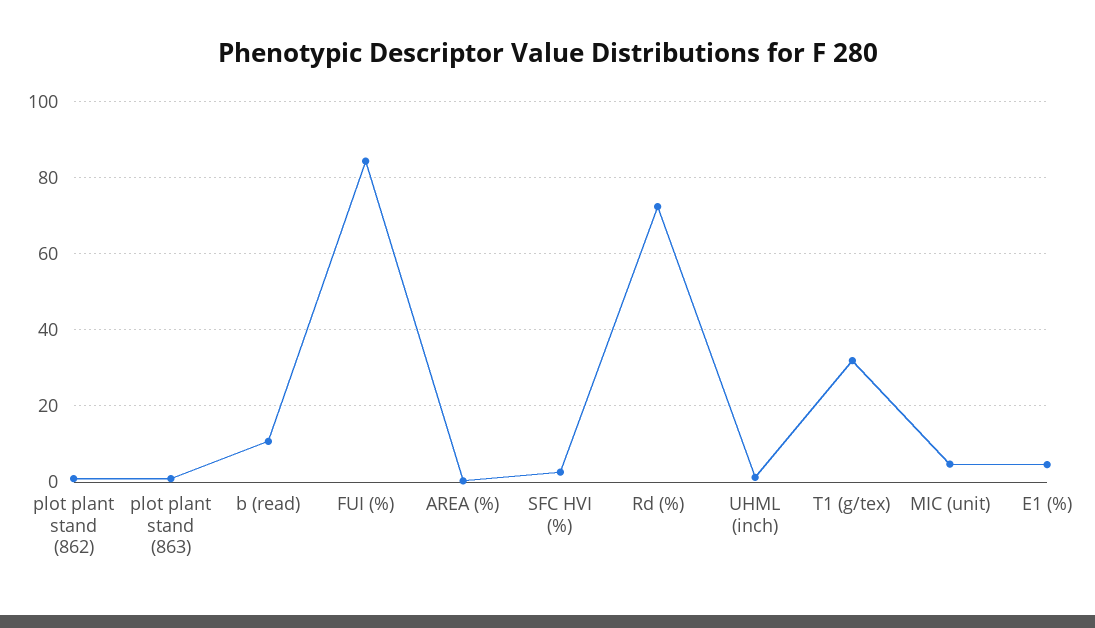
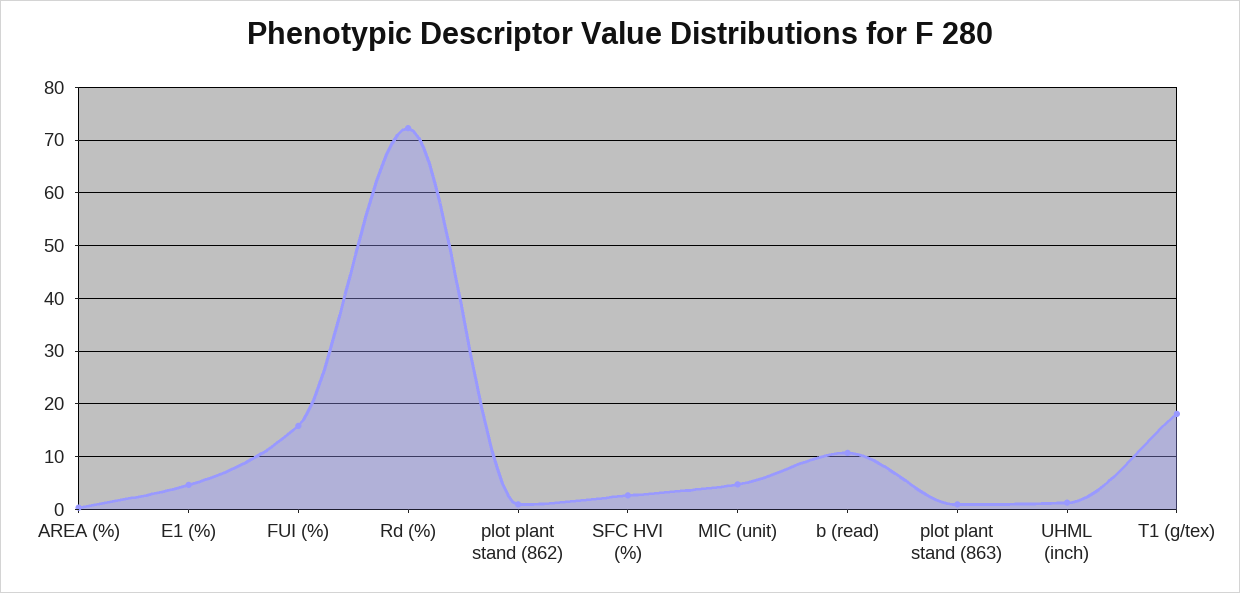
  {
    "plot plant stand (862)": 0,
    "plot plant stand (863)": 0,
    "b (read)": 10,
-   "FUI (%)": 84,
+   "FUI (%)": 16,
    "AREA (%)": 0,
    "SFC HVI (%)": 2,
    "Rd (%)": 72,
    "UHML (inch)": 2,
-   "T1 (g/tex)": 32,
+   "T1 (g/tex)": 18,
    "MIC (unit)": 4,
    "E1 (%)": 4
  }

